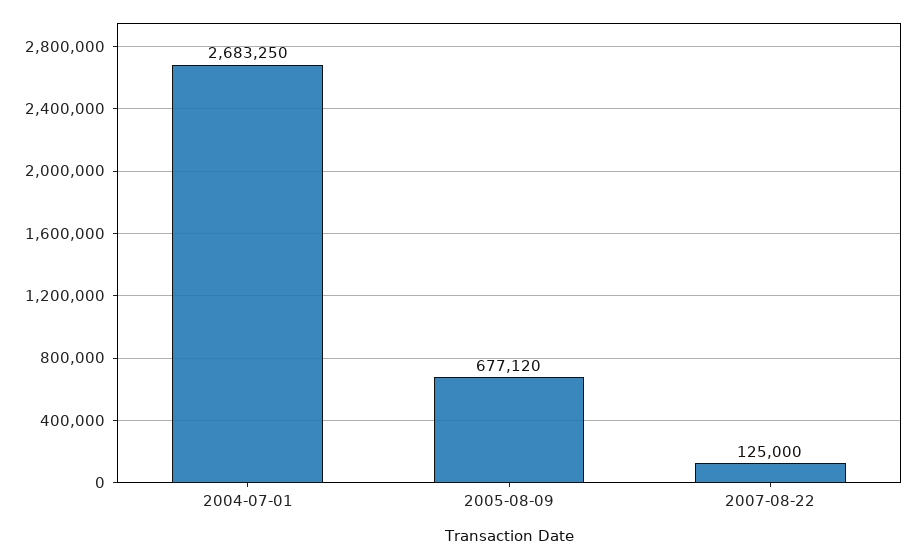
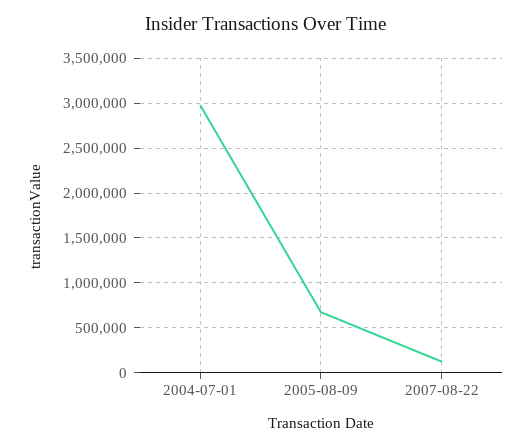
  {
-   "2004-07-01": 2683250,
+   "2004-07-01": 3000000,
    "2005-08-09": 677120,
    "2007-08-22": 125000
  }

